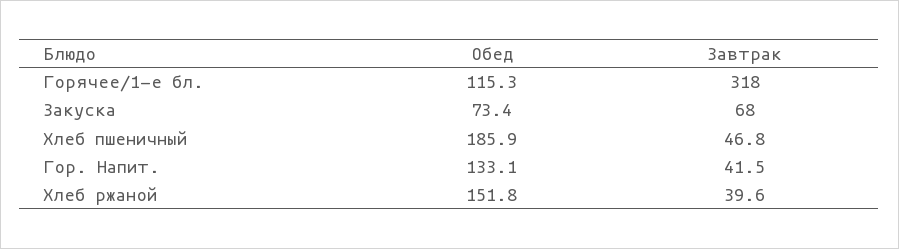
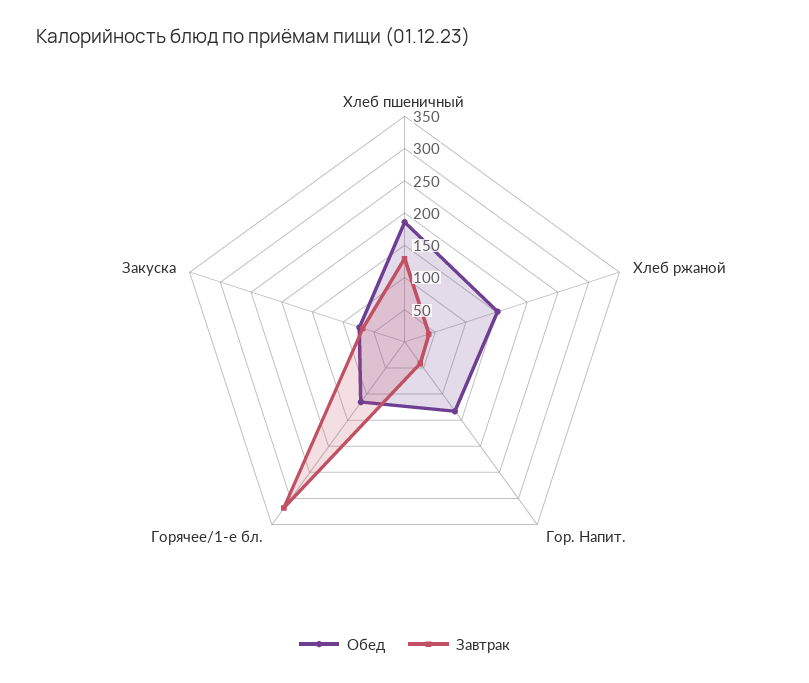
  {
    "Обед": {
      "Горячее/1-е бл.": 115.3,
      "Закуска": 73.4,
      "Хлеб пшеничный": 185.9,
      "Гор. Напит.": 133.1,
      "Хлеб ржаной": 151.8
    },
    "Завтрак": {
      "Горячее/1-е бл.": 318,
      "Закуска": 68,
-     "Хлеб пшеничный": 46.8,
+     "Хлеб пшеничный": 125,
      "Гор. Напит.": 41.5,
      "Хлеб ржаной": 39.6
    }
  }

